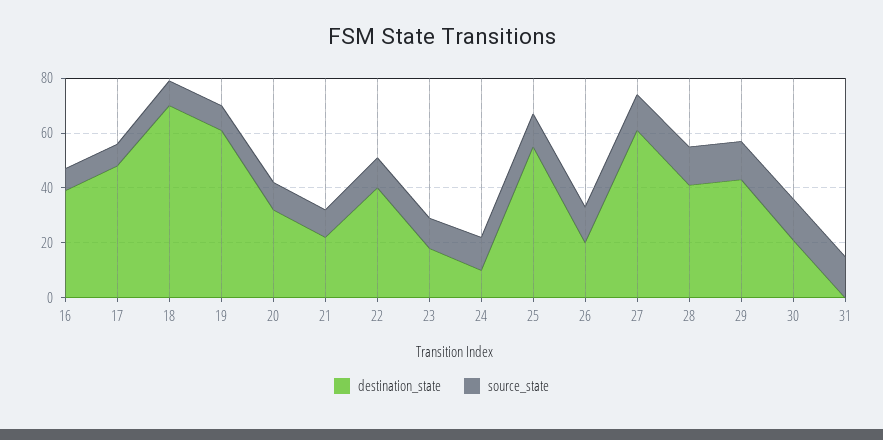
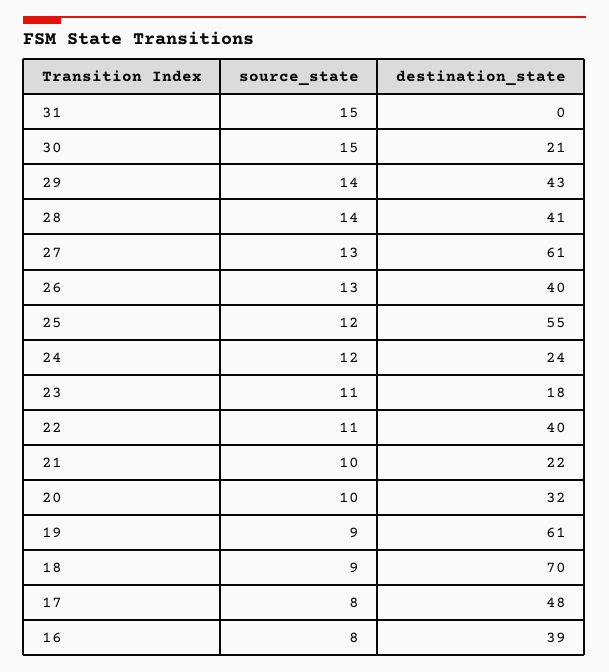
  {
    "destination_state": {
      "16": 39,
      "17": 48,
      "18": 70,
      "19": 61,
      "20": 32,
      "21": 22,
      "22": 40,
      "23": 18,
-     "24": 10,
+     "24": 24,
      "25": 55,
-     "26": 20,
+     "26": 40,
      "27": 61,
      "28": 41,
      "29": 43,
      "30": 21,
      "31": 0
    },
    "source_state": {
      "16": 8,
      "17": 8,
      "18": 9,
      "19": 9,
      "20": 10,
      "21": 10,
      "22": 11,
      "23": 11,
      "24": 12,
      "25": 12,
      "26": 13,
      "27": 13,
      "28": 14,
      "29": 14,
      "30": 15,
      "31": 15
    }
  }

